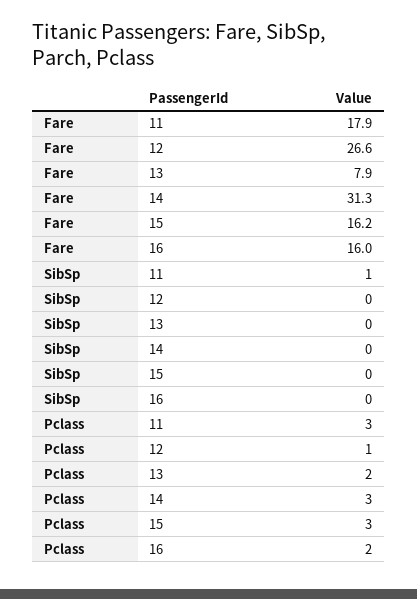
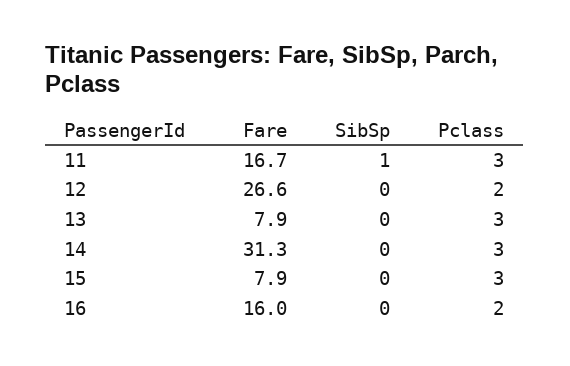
  {
    "Fare": {
-     "11": 17.9,
+     "11": 16.7,
      "12": 26.6,
      "13": 7.9,
      "14": 31.3,
-     "15": 16.2,
+     "15": 7.9,
      "16": 16
    },
    "SibSp": {
      "11": 1,
      "12": 0,
      "13": 0,
      "14": 0,
      "15": 0,
      "16": 0
    },
    "Pclass": {
      "11": 3,
-     "12": 1,
+     "12": 2,
-     "13": 2,
+     "13": 3,
      "14": 3,
      "15": 3,
      "16": 2
    }
  }

